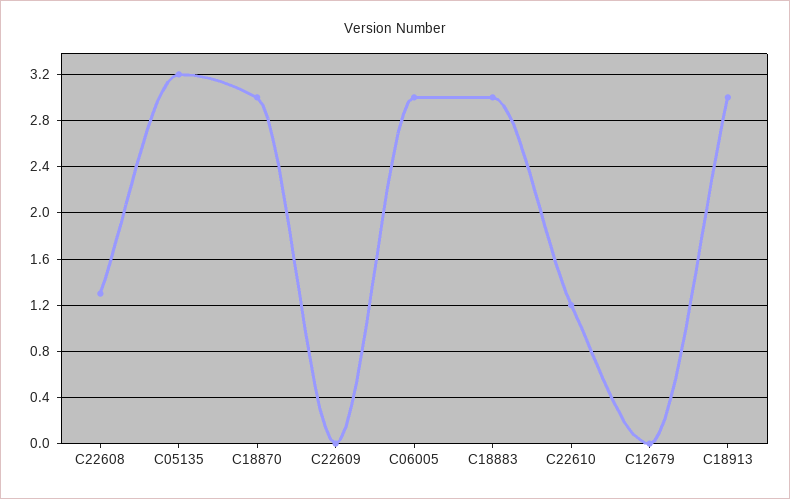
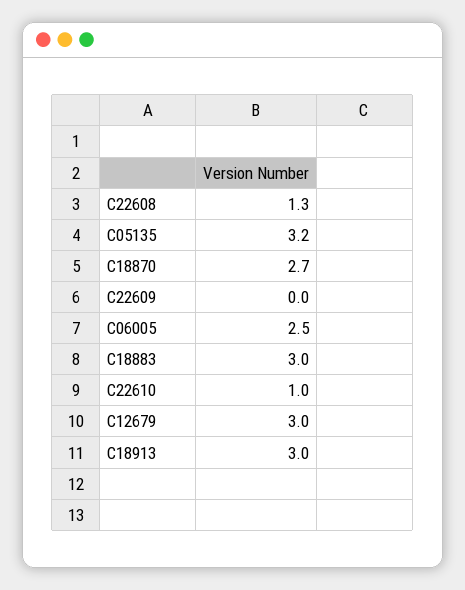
  {
    "C22608": 1.3,
    "C05135": 3.2,
-   "C18870": 3,
+   "C18870": 2.7,
    "C22609": 0,
-   "C06005": 3,
+   "C06005": 2.5,
    "C18883": 3,
-   "C22610": 1.2,
+   "C22610": 1,
-   "C12679": 0,
+   "C12679": 3,
    "C18913": 3
  }

